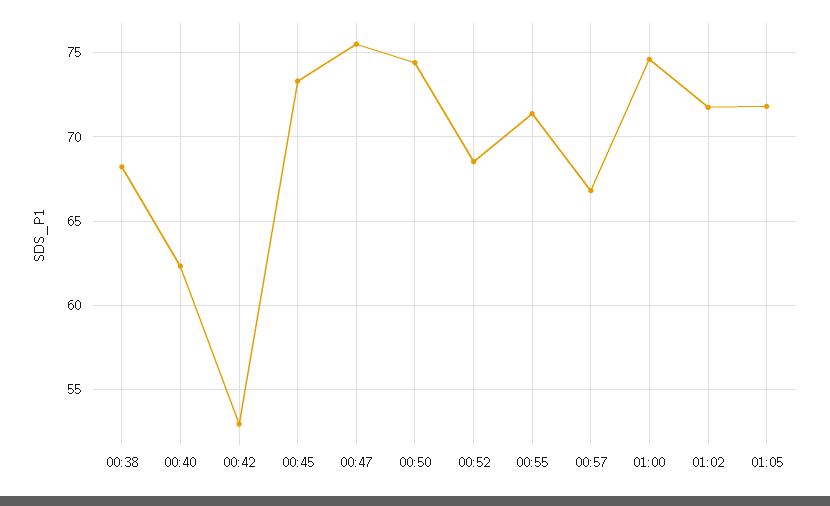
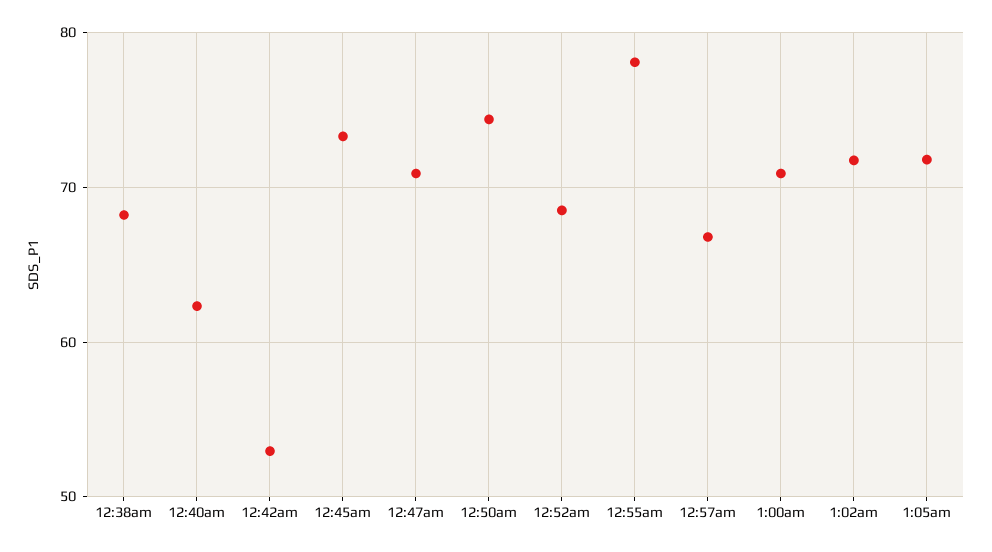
  {
    "00:38": 68,
    "00:40": 62.5,
    "00:42": 53,
    "00:45": 73.5,
-   "00:47": 75.5,
+   "00:47": 71,
    "00:50": 74.5,
    "00:52": 68.5,
-   "00:55": 71.5,
+   "00:55": 78,
    "00:57": 67,
-   "01:00": 74.5,
+   "01:00": 71,
    "01:02": 72,
    "01:05": 72
  }

